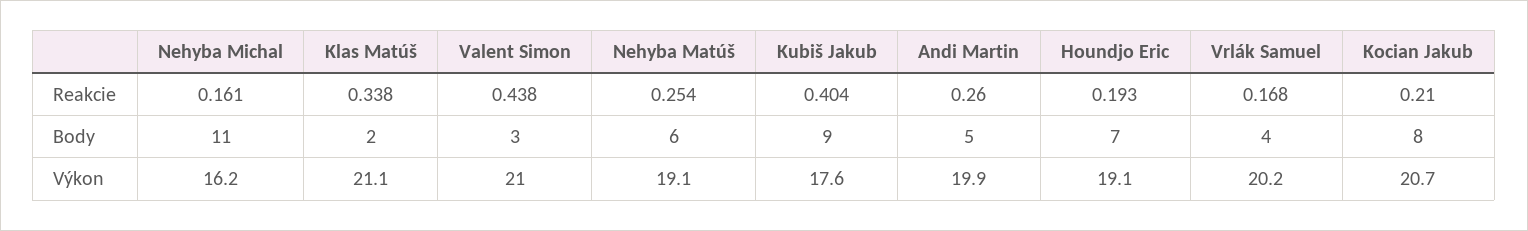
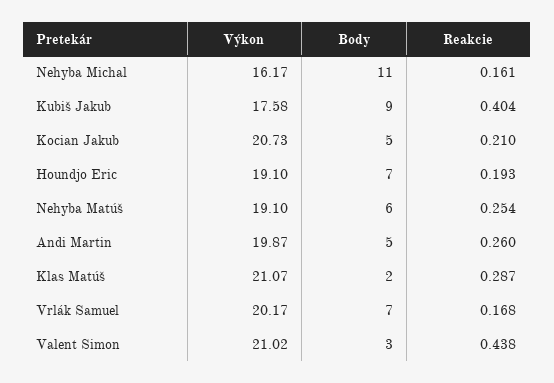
  {
    "Nehyba Michal": {
      "Reakcie": 0.161,
      "Body": 11,
      "Výkon": 16.17
    },
    "Klas Matúš": {
-     "Reakcie": 0.338,
+     "Reakcie": 0.287,
      "Body": 2,
      "Výkon": 21.07
    },
    "Valent Simon": {
      "Reakcie": 0.438,
      "Body": 3,
      "Výkon": 21.02
    },
    "Nehyba Matúš": {
      "Reakcie": 0.254,
      "Body": 6,
      "Výkon": 19.1
    },
    "Kubiš Jakub": {
      "Reakcie": 0.404,
      "Body": 9,
      "Výkon": 17.58
    },
    "Andi Martin": {
      "Reakcie": 0.26,
      "Body": 5,
      "Výkon": 19.87
    },
    "Houndjo Eric": {
      "Reakcie": 0.193,
      "Body": 7,
      "Výkon": 19.1
    },
    "Vrlák Samuel": {
      "Reakcie": 0.168,
-     "Body": 4,
+     "Body": 7,
      "Výkon": 20.17
    },
    "Kocian Jakub": {
      "Reakcie": 0.21,
-     "Body": 8,
+     "Body": 5,
      "Výkon": 20.73
    }
  }

